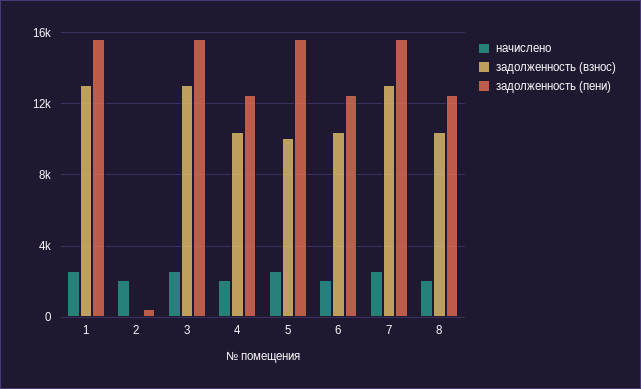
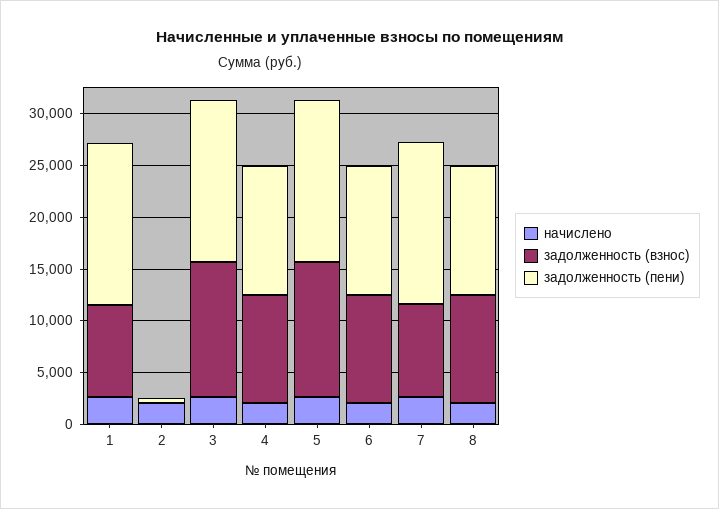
  {
    "начислено": {
      "1": 2500,
      "2": 2000,
      "3": 2500,
      "4": 2000,
      "5": 2500,
      "6": 2000,
      "7": 2500,
      "8": 2000
    },
    "задолженность (взнос)": {
-     "1": 13000,
+     "1": 9000,
      "2": 0,
      "3": 13000,
      "4": 10500,
-     "5": 10000,
+     "5": 13000,
      "6": 10500,
-     "7": 13000,
+     "7": 9000,
      "8": 10500
    },
    "задолженность (пени)": {
      "1": 15500,
      "2": 500,
      "3": 15500,
      "4": 12500,
      "5": 15500,
      "6": 12500,
      "7": 15500,
      "8": 12500
    }
  }

